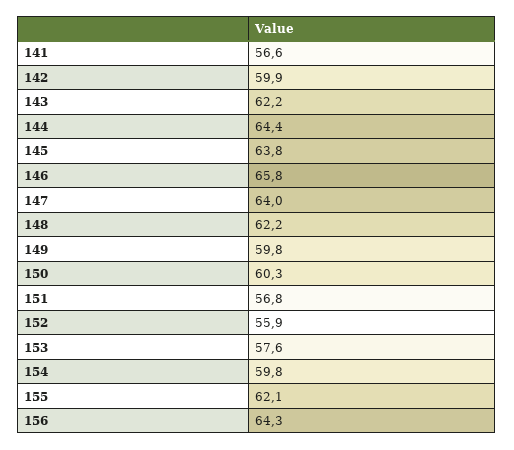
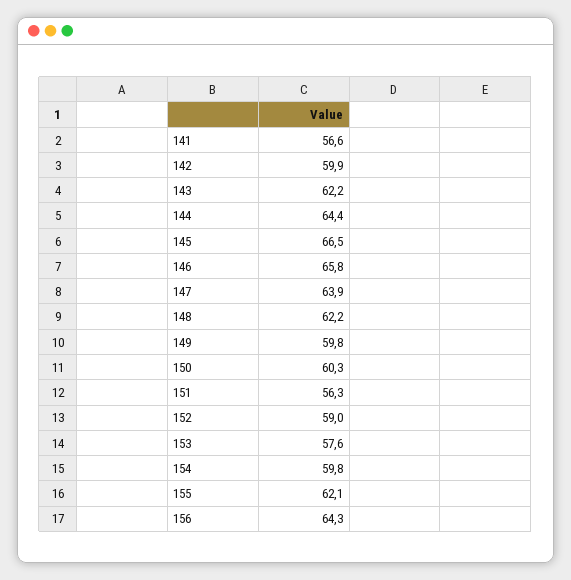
  {
    "141": 56.6,
    "142": 59.9,
    "143": 62.2,
    "144": 64.4,
-   "145": 63.8,
+   "145": 66.5,
    "146": 65.8,
-   "147": 64,
+   "147": 63.9,
    "148": 62.2,
    "149": 59.8,
    "150": 60.3,
-   "151": 56.8,
+   "151": 56.3,
-   "152": 55.9,
+   "152": 59,
    "153": 57.6,
    "154": 59.8,
    "155": 62.1,
    "156": 64.3
  }

